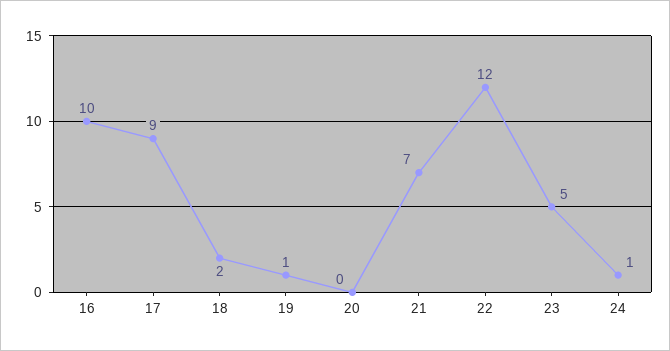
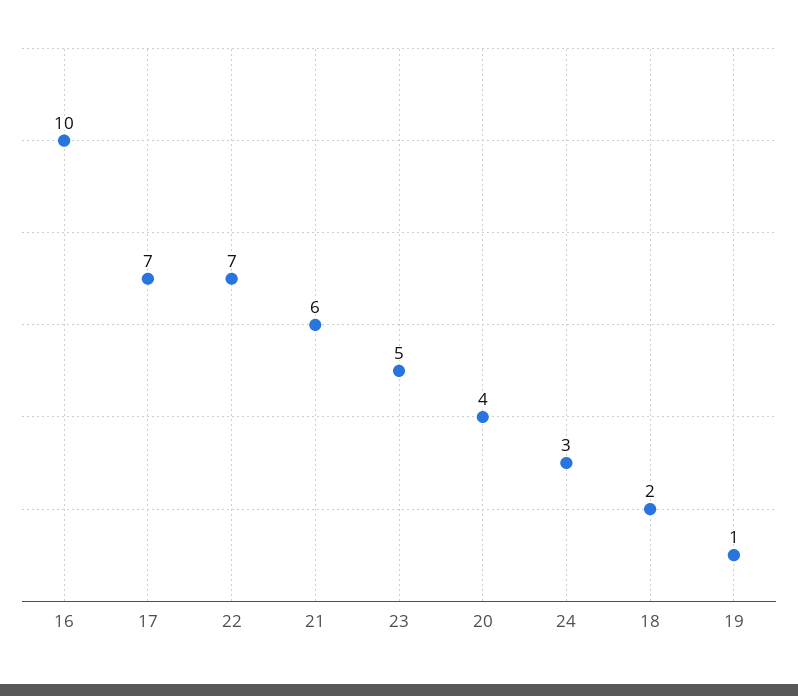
  {
    "16": 10,
-   "17": 9,
+   "17": 7,
    "18": 2,
    "19": 1,
-   "20": 0,
+   "20": 4,
-   "21": 7,
+   "21": 6,
-   "22": 12,
+   "22": 7,
    "23": 5,
-   "24": 1
+   "24": 3
  }

